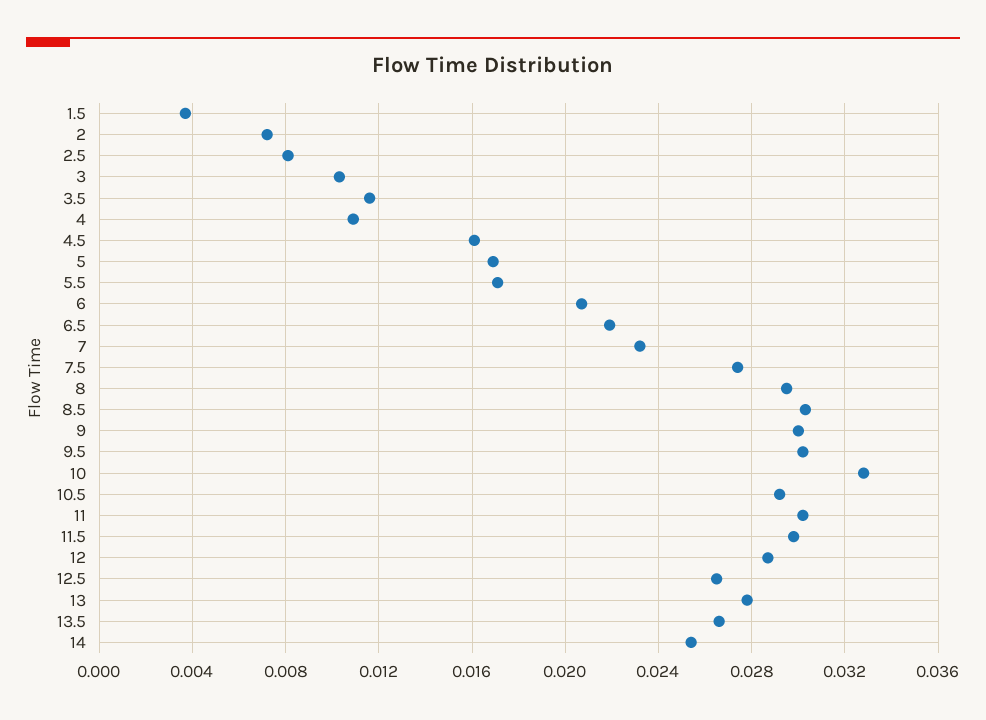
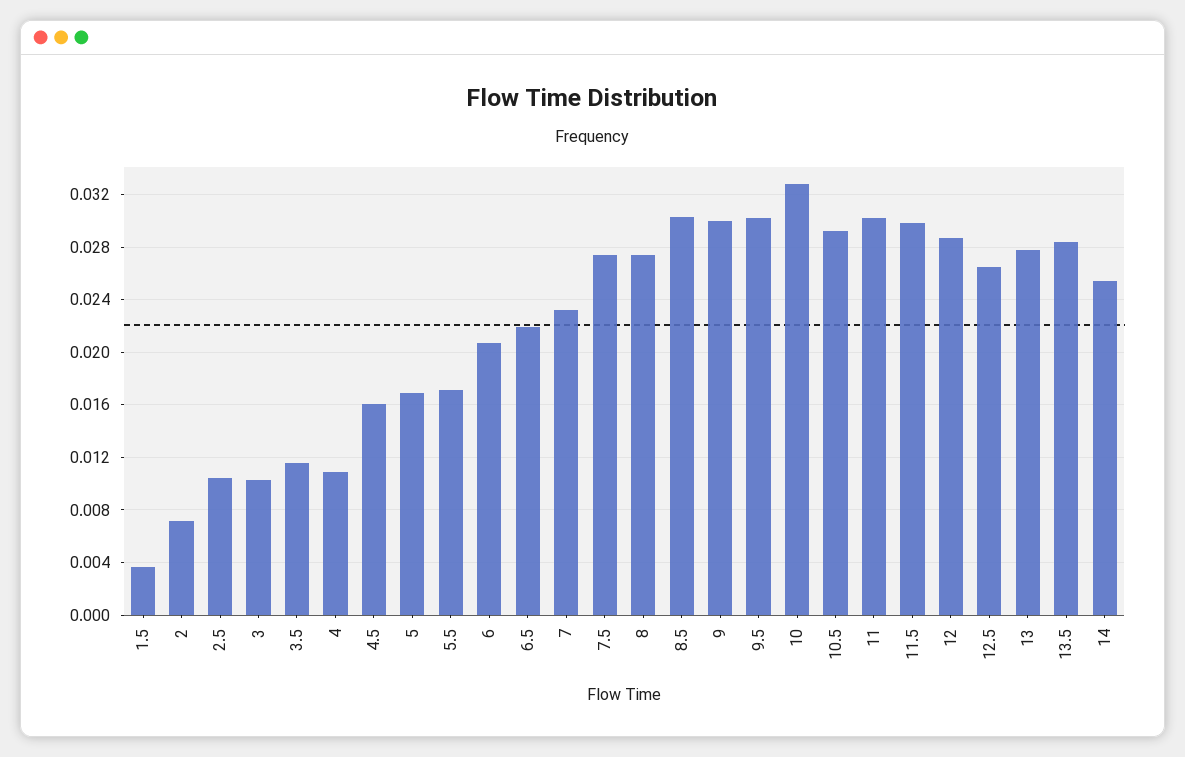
  {
    "1.5": 0.0035,
    "2": 0.007,
-   "2.5": 0.008,
+   "2.5": 0.0105,
    "3": 0.0105,
    "3.5": 0.0115,
    "4": 0.011,
    "4.5": 0.016,
    "5": 0.017,
    "5.5": 0.017,
    "6": 0.0205,
    "6.5": 0.022,
    "7": 0.023,
    "7.5": 0.0275,
-   "8": 0.0295,
+   "8": 0.0275,
    "8.5": 0.0305,
    "9": 0.03,
    "9.5": 0.03,
    "10": 0.033,
    "10.5": 0.029,
    "11": 0.03,
    "11.5": 0.03,
    "12": 0.0285,
    "12.5": 0.0265,
    "13": 0.028,
-   "13.5": 0.0265,
+   "13.5": 0.0285,
    "14": 0.0255
  }

